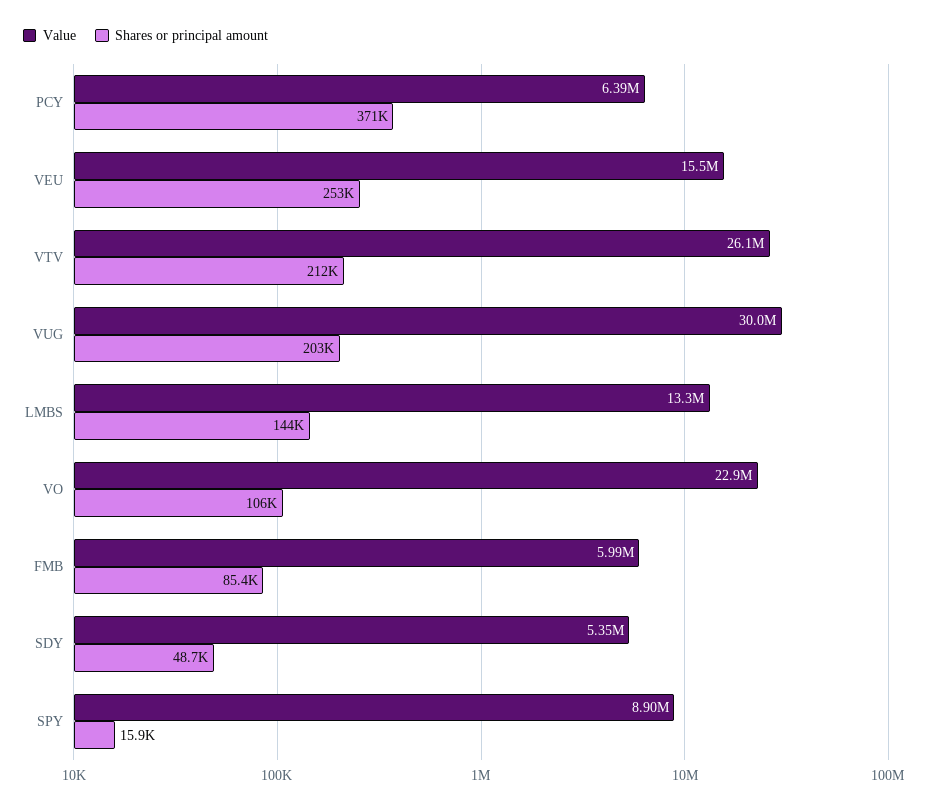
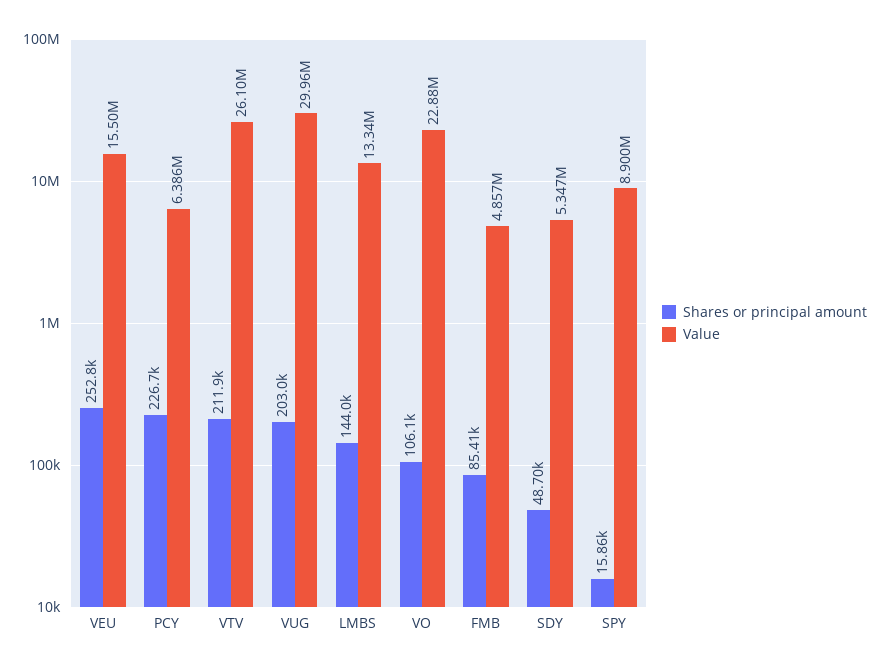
  {
    "Value": {
      "PCY": 6386000,
      "VEU": 15500000,
      "VTV": 26100000,
      "VUG": 29960000,
      "LMBS": 13340000,
      "VO": 22880000,
-     "FMB": 5990000,
+     "FMB": 4857000,
      "SDY": 5347000,
      "SPY": 8900000
    },
    "Shares or principal amount": {
-     "PCY": 371000,
+     "PCY": 226700,
      "VEU": 252800,
      "VTV": 211900,
      "VUG": 203000,
      "LMBS": 144000,
      "VO": 106100,
      "FMB": 85410,
      "SDY": 48700,
      "SPY": 15860
    }
  }

